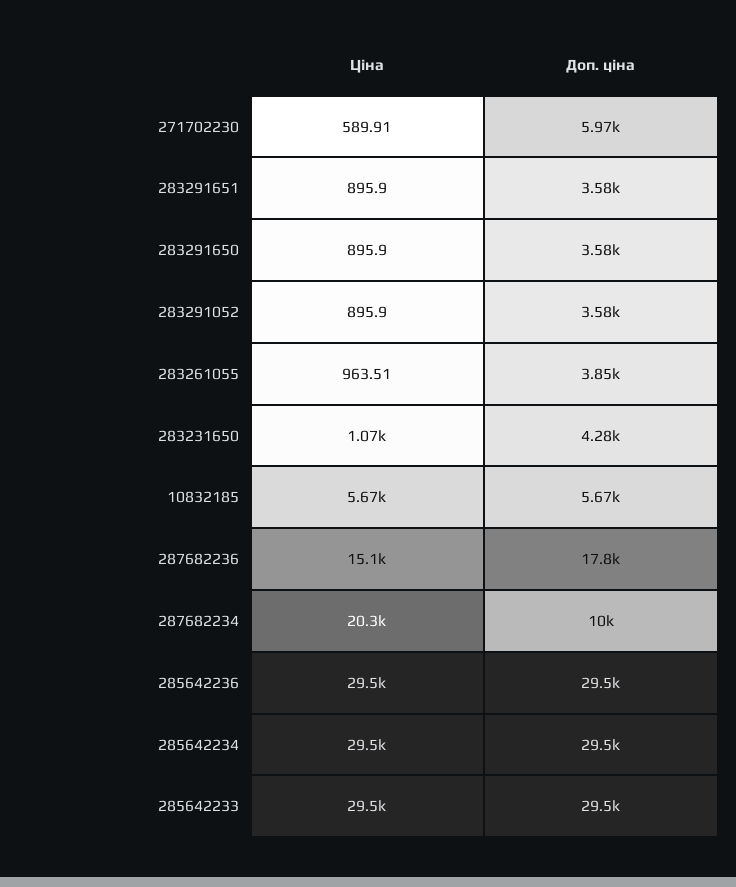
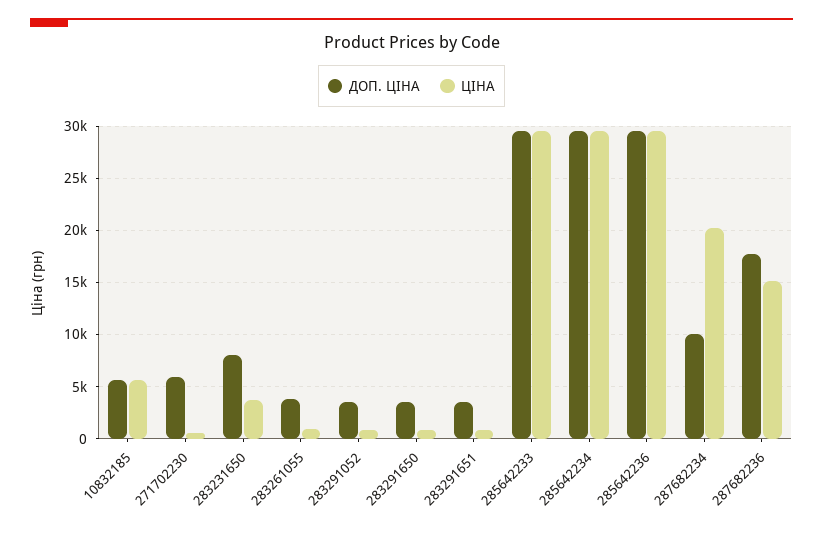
  {
    "Ціна": {
      "271702230": 589.91,
      "283291651": 895.9,
      "283291650": 895.9,
      "283291052": 895.9,
      "283261055": 963.51,
-     "283231650": 1070,
+     "283231650": 4000,
      "10832185": 5670,
      "287682236": 15100,
      "287682234": 20300,
      "285642236": 29500,
      "285642234": 29500,
      "285642233": 29500
    },
    "Доп. ціна": {
      "271702230": 5970,
      "283291651": 3580,
      "283291650": 3580,
      "283291052": 3580,
      "283261055": 3850,
-     "283231650": 4280,
+     "283231650": 8000,
      "10832185": 5670,
      "287682236": 17800,
      "287682234": 10000,
      "285642236": 29500,
      "285642234": 29500,
      "285642233": 29500
    }
  }

